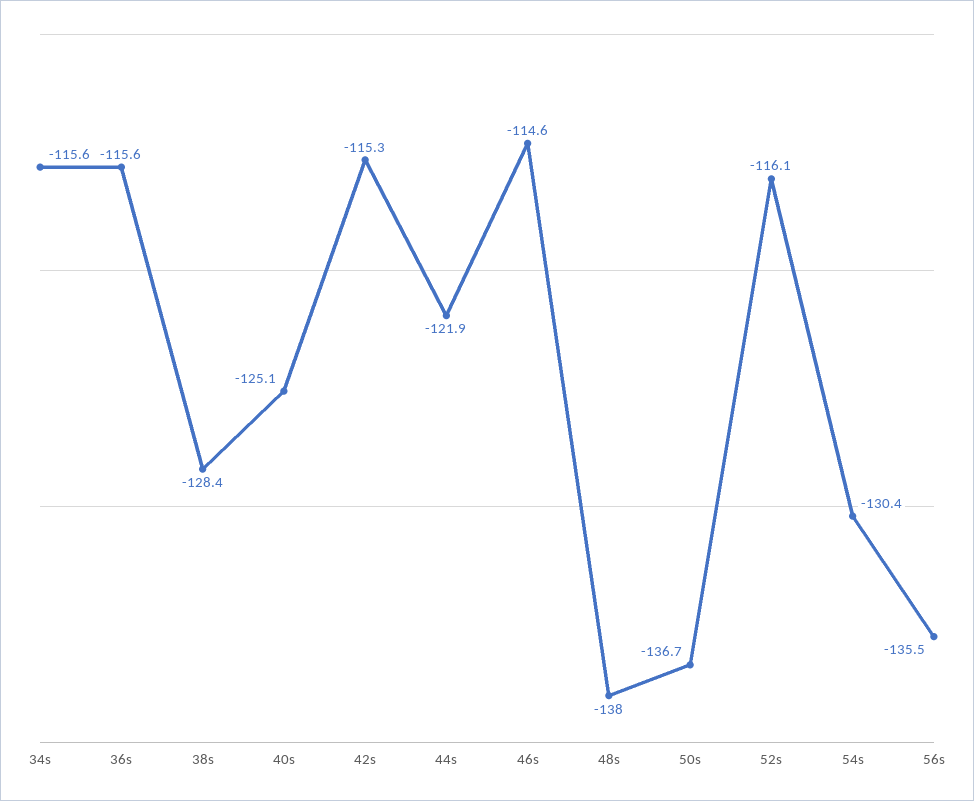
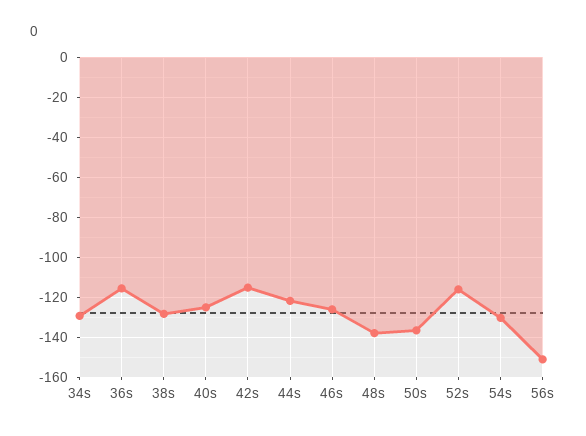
  {
-   "34s": -115.6,
+   "34s": -130,
    "36s": -115.6,
    "38s": -128.4,
    "40s": -125.1,
    "42s": -115.3,
    "44s": -121.9,
-   "46s": -114.6,
+   "46s": -125,
    "48s": -138,
    "50s": -136.7,
    "52s": -116.1,
    "54s": -130.4,
-   "56s": -135.5
+   "56s": -150
  }

